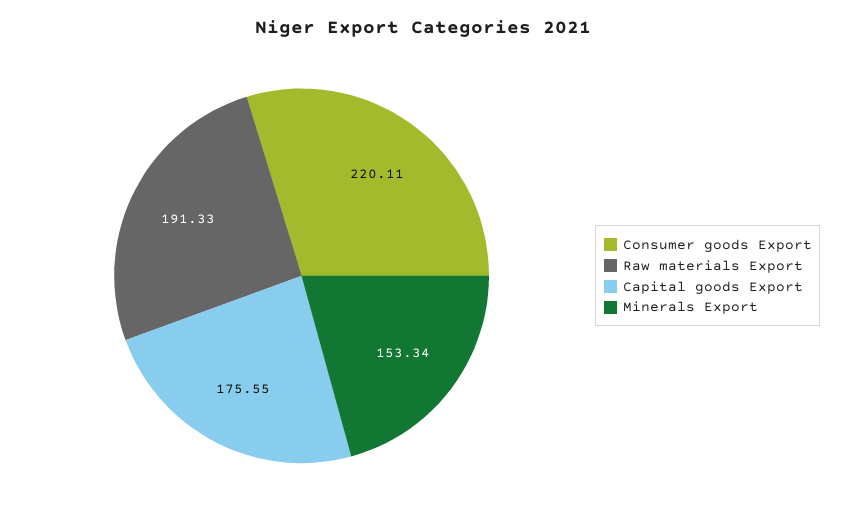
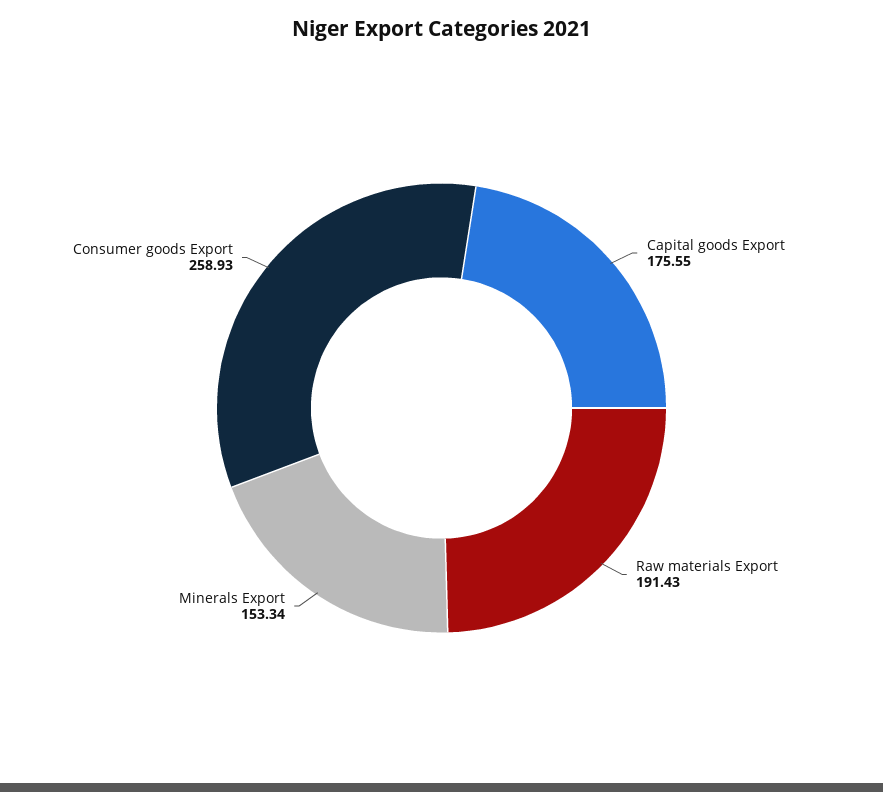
  {
-   "Consumer goods Export": 220.11,
+   "Consumer goods Export": 258.93,
-   "Raw materials Export": 191.33,
+   "Raw materials Export": 191.43,
    "Capital goods Export": 175.55,
    "Minerals Export": 153.34
  }

